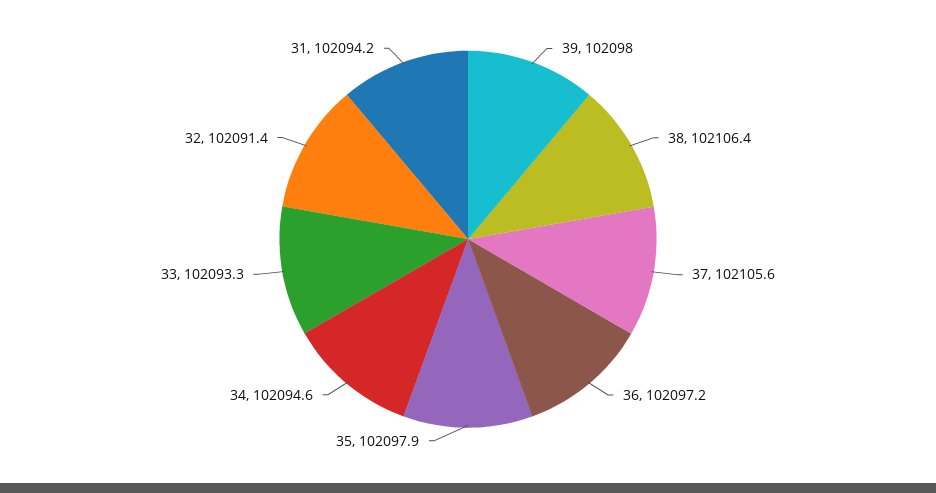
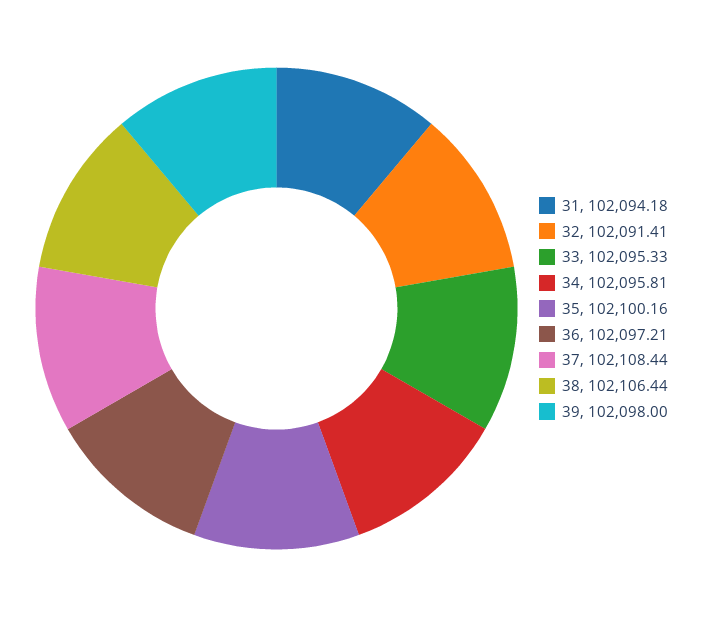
  {
    "39": 102098,
    "38": 102106.44,
-   "37": 102105.6,
+   "37": 102108.44,
    "36": 102097.21,
-   "35": 102097.9,
+   "35": 102100.16,
-   "34": 102094.6,
+   "34": 102095.81,
-   "33": 102093.3,
+   "33": 102095.33,
    "32": 102091.41,
    "31": 102094.18
  }

